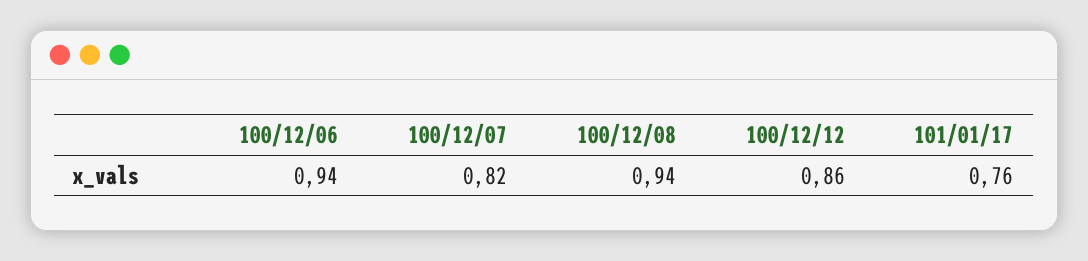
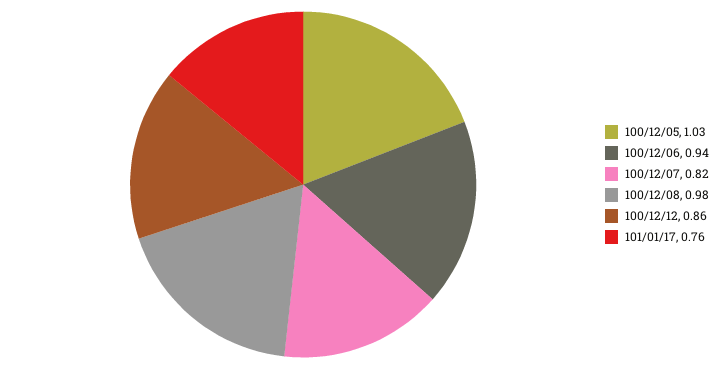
  {
    "100/12/06": 0.94,
    "100/12/07": 0.82,
-   "100/12/08": 0.94,
+   "100/12/08": 0.98,
    "100/12/12": 0.86,
-   "101/01/17": 0.76
+   "101/01/17": 0.76,
+   "100/12/05": 1.03
  }

